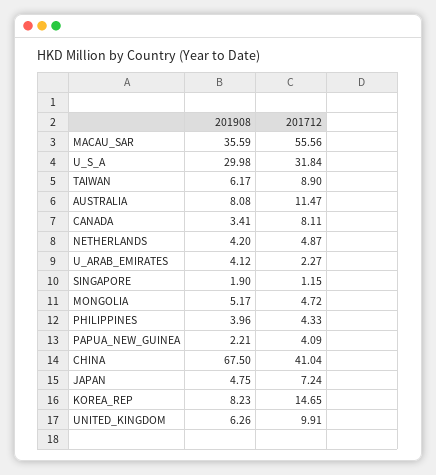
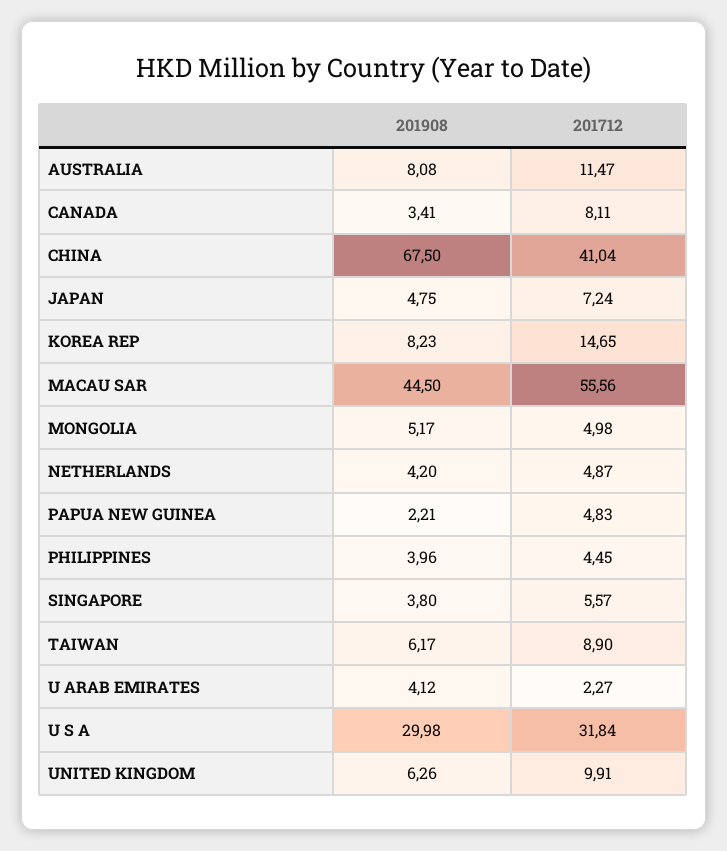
  {
    "201908": {
-     "MACAU_SAR": 35.59,
+     "MACAU_SAR": 44.5,
      "U_S_A": 29.98,
      "TAIWAN": 6.17,
      "AUSTRALIA": 8.08,
      "CANADA": 3.41,
      "NETHERLANDS": 4.2,
      "U_ARAB_EMIRATES": 4.12,
-     "SINGAPORE": 1.9,
+     "SINGAPORE": 3.8,
      "MONGOLIA": 5.17,
      "PHILIPPINES": 3.96,
      "PAPUA_NEW_GUINEA": 2.21,
      "CHINA": 67.5,
      "JAPAN": 4.75,
      "KOREA_REP": 8.23,
      "UNITED_KINGDOM": 6.26
    },
    "201712": {
      "MACAU_SAR": 55.56,
      "U_S_A": 31.84,
      "TAIWAN": 8.9,
      "AUSTRALIA": 11.47,
      "CANADA": 8.11,
      "NETHERLANDS": 4.87,
      "U_ARAB_EMIRATES": 2.27,
-     "SINGAPORE": 1.15,
+     "SINGAPORE": 5.57,
-     "MONGOLIA": 4.72,
+     "MONGOLIA": 4.98,
-     "PHILIPPINES": 4.33,
+     "PHILIPPINES": 4.45,
-     "PAPUA_NEW_GUINEA": 4.09,
+     "PAPUA_NEW_GUINEA": 4.83,
      "CHINA": 41.04,
      "JAPAN": 7.24,
      "KOREA_REP": 14.65,
      "UNITED_KINGDOM": 9.91
    }
  }

